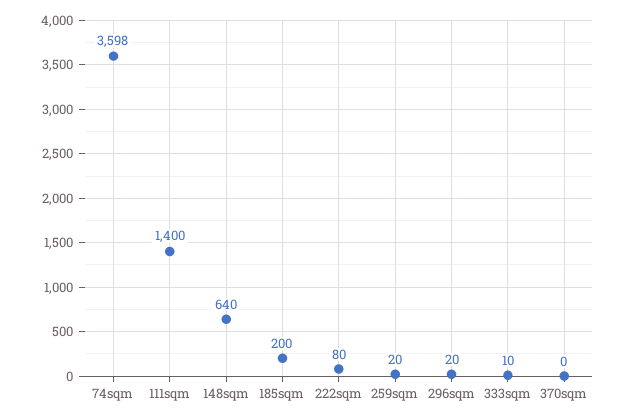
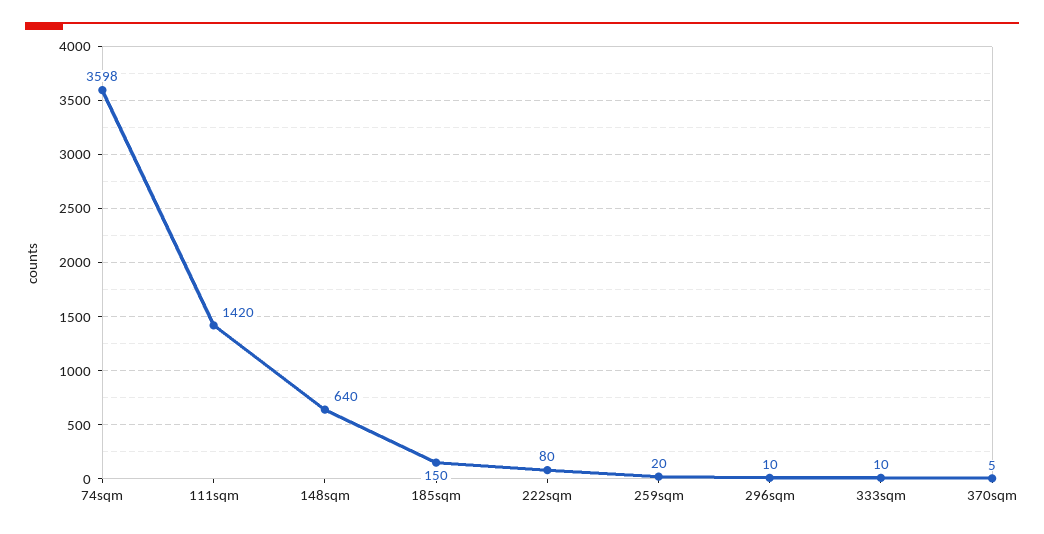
  {
    "74sqm": 3598,
-   "111sqm": 1400,
+   "111sqm": 1420,
    "148sqm": 640,
-   "185sqm": 200,
+   "185sqm": 150,
    "222sqm": 80,
    "259sqm": 20,
-   "296sqm": 20,
+   "296sqm": 10,
    "333sqm": 10,
-   "370sqm": 0
+   "370sqm": 5
  }

